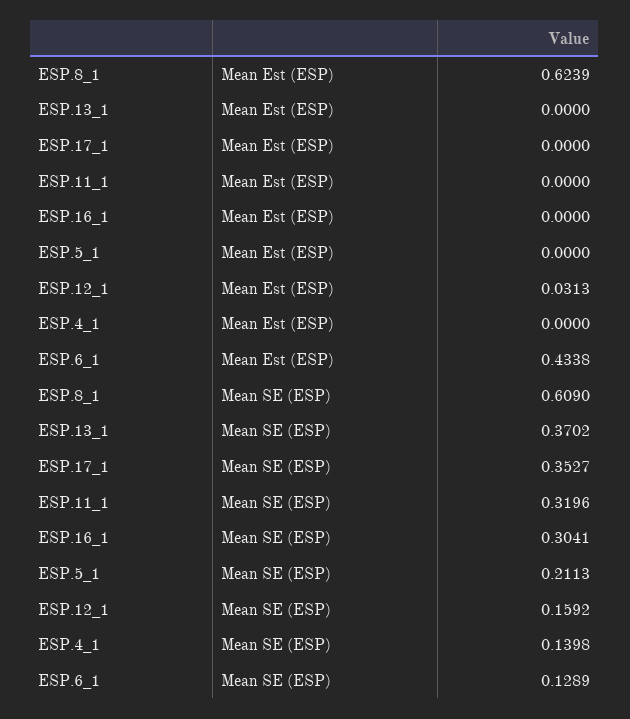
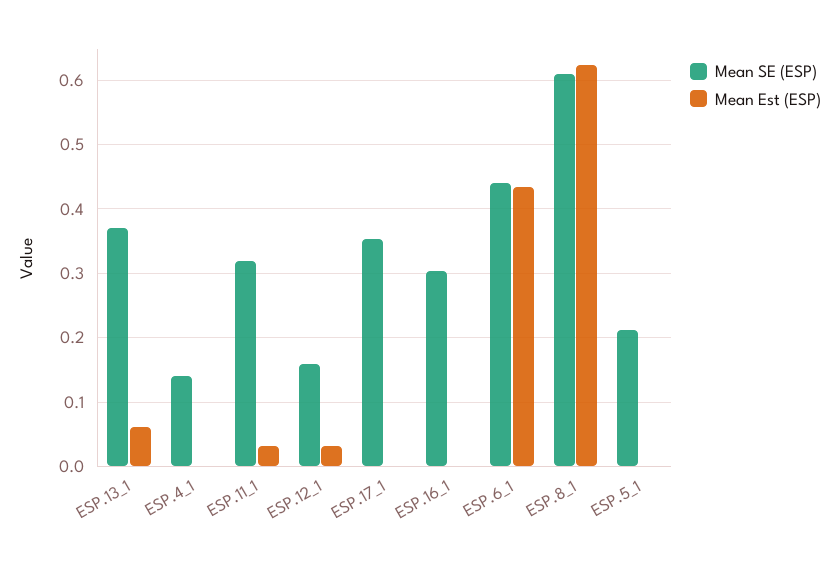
  {
    "Mean Est (ESP)": {
      "ESP.8_1": 0.6239,
-     "ESP.13_1": 0,
+     "ESP.13_1": 0.06,
      "ESP.17_1": 0,
-     "ESP.11_1": 0,
+     "ESP.11_1": 0.03,
      "ESP.16_1": 0,
      "ESP.5_1": 0,
      "ESP.12_1": 0.0313,
      "ESP.4_1": 0,
      "ESP.6_1": 0.4338
    },
    "Mean SE (ESP)": {
      "ESP.8_1": 0.609,
      "ESP.13_1": 0.3702,
      "ESP.17_1": 0.3527,
      "ESP.11_1": 0.3196,
      "ESP.16_1": 0.3041,
      "ESP.5_1": 0.2113,
      "ESP.12_1": 0.1592,
      "ESP.4_1": 0.1398,
-     "ESP.6_1": 0.1289
+     "ESP.6_1": 0.44
    }
  }

